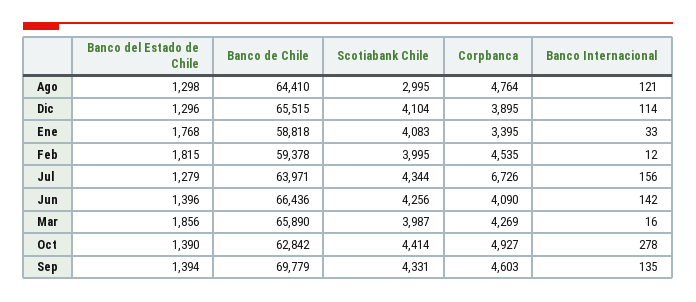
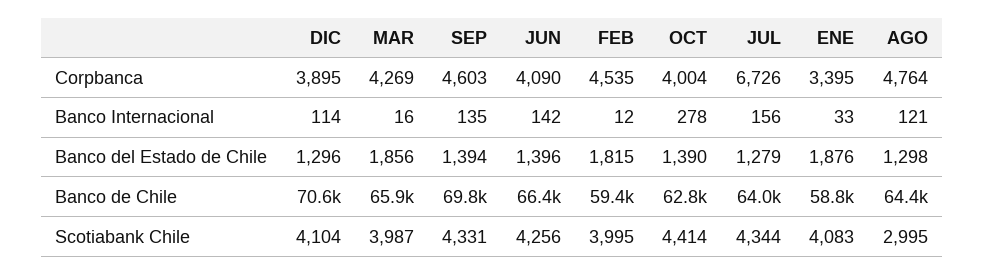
  {
    "Banco del Estado de Chile": {
      "Ago": 1298,
      "Dic": 1296,
-     "Ene": 1768,
+     "Ene": 1876,
      "Feb": 1815,
      "Jul": 1279,
      "Jun": 1396,
      "Mar": 1856,
      "Oct": 1390,
      "Sep": 1394
    },
    "Banco de Chile": {
      "Ago": 64410,
-     "Dic": 65515,
+     "Dic": 70600,
      "Ene": 58818,
      "Feb": 59378,
      "Jul": 63971,
      "Jun": 66436,
      "Mar": 65890,
      "Oct": 62842,
      "Sep": 69779
    },
    "Scotiabank Chile": {
      "Ago": 2995,
      "Dic": 4104,
      "Ene": 4083,
      "Feb": 3995,
      "Jul": 4344,
      "Jun": 4256,
      "Mar": 3987,
      "Oct": 4414,
      "Sep": 4331
    },
    "Corpbanca": {
      "Ago": 4764,
      "Dic": 3895,
      "Ene": 3395,
      "Feb": 4535,
      "Jul": 6726,
      "Jun": 4090,
      "Mar": 4269,
-     "Oct": 4927,
+     "Oct": 4004,
      "Sep": 4603
    },
    "Banco Internacional": {
      "Ago": 121,
      "Dic": 114,
      "Ene": 33,
      "Feb": 12,
      "Jul": 156,
      "Jun": 142,
      "Mar": 16,
      "Oct": 278,
      "Sep": 135
    }
  }

